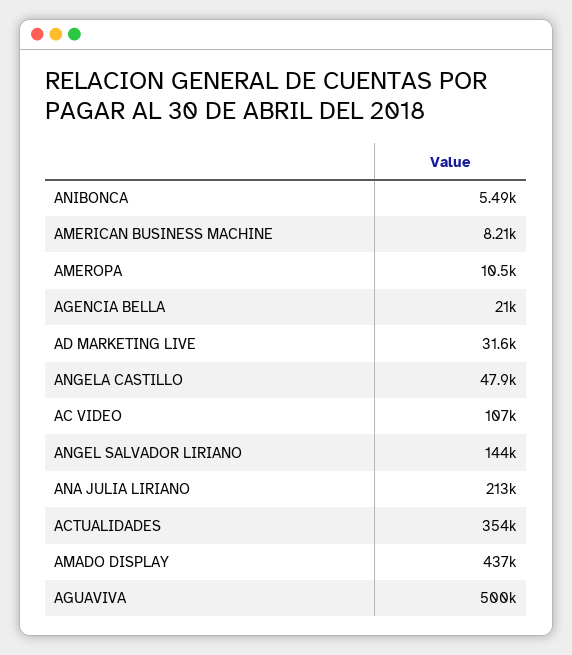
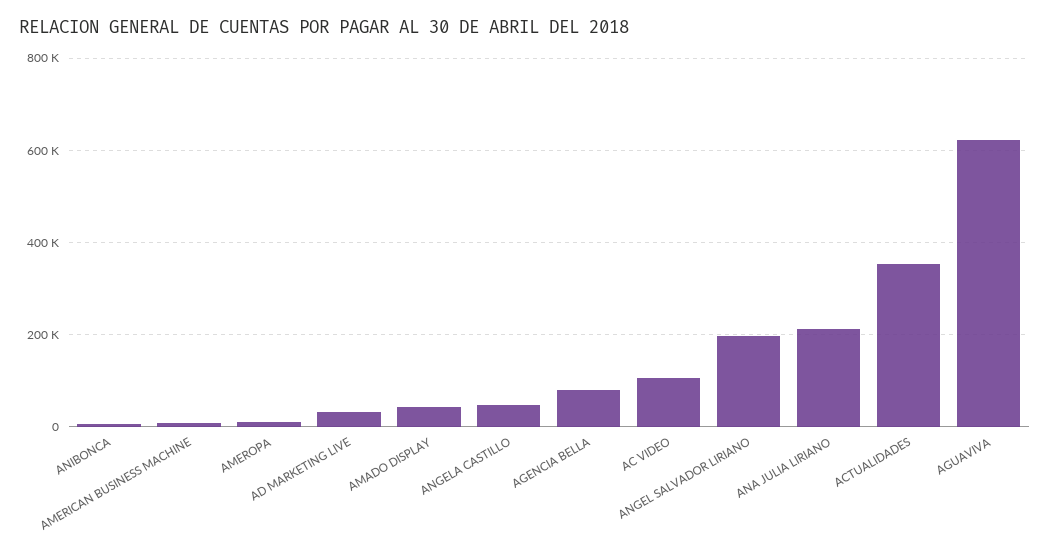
  {
    "ANIBONCA": 5490,
    "AMERICAN BUSINESS MACHINE": 8210,
    "AMEROPA": 10500,
-   "AGENCIA BELLA": 21000,
+   "AGENCIA BELLA": 80000,
    "AD MARKETING LIVE": 31600,
    "ANGELA CASTILLO": 47900,
    "AC VIDEO": 107000,
-   "ANGEL SALVADOR LIRIANO": 144000,
+   "ANGEL SALVADOR LIRIANO": 200000,
    "ANA JULIA LIRIANO": 213000,
    "ACTUALIDADES": 354000,
-   "AMADO DISPLAY": 437000,
+   "AMADO DISPLAY": 40000,
-   "AGUAVIVA": 500000
+   "AGUAVIVA": 620000
  }

